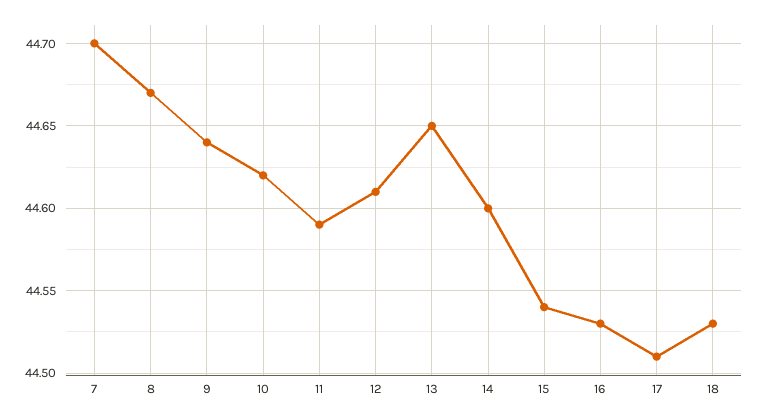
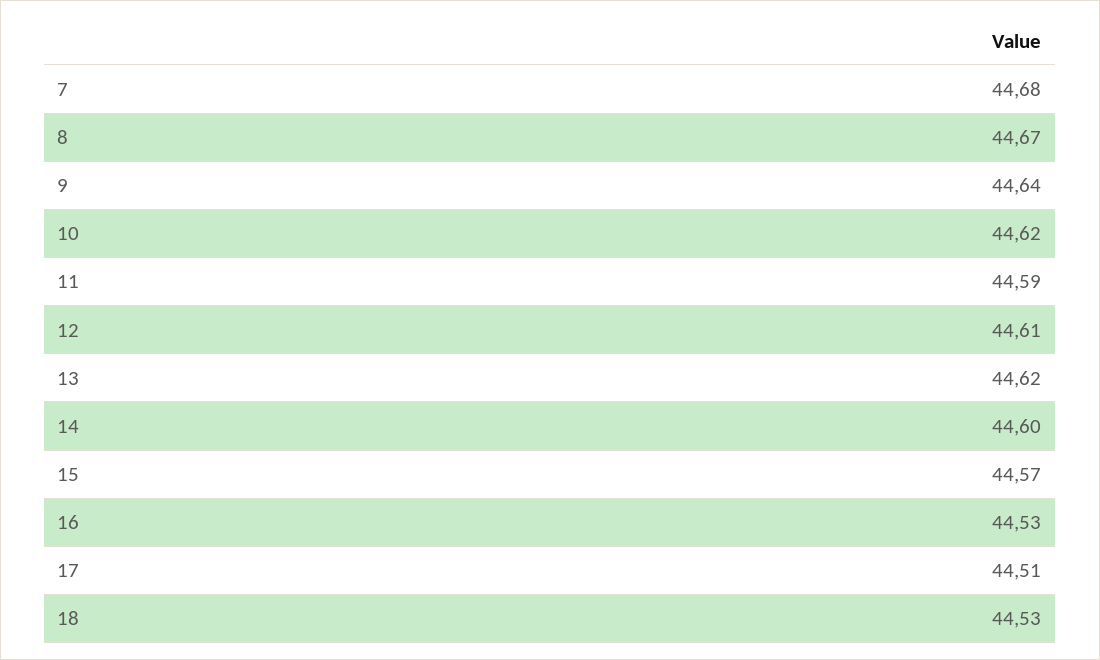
  {
-   "7": 44.7,
+   "7": 44.68,
    "8": 44.67,
    "9": 44.64,
    "10": 44.62,
    "11": 44.59,
    "12": 44.61,
-   "13": 44.65,
+   "13": 44.62,
    "14": 44.6,
-   "15": 44.54,
+   "15": 44.57,
    "16": 44.53,
    "17": 44.51,
    "18": 44.53
  }

